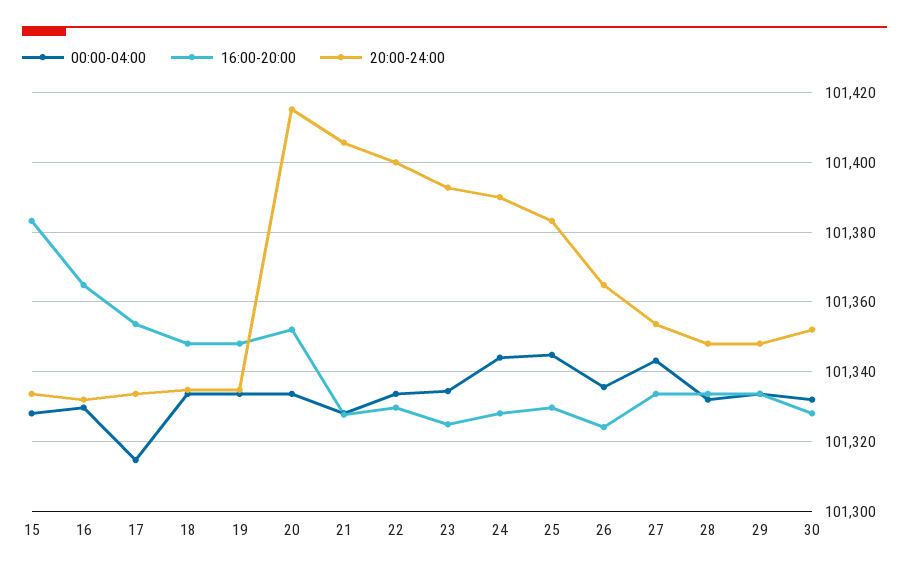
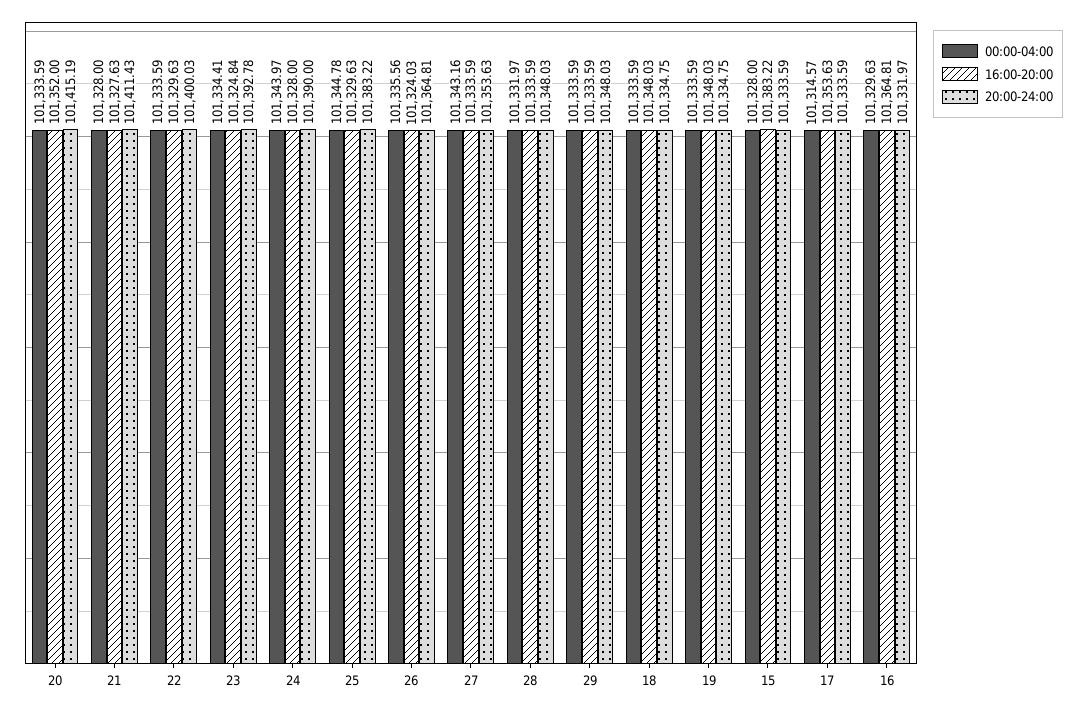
  {
    "00:00-04:00": {
      "15": 101328,
      "16": 101329.63,
      "17": 101314.57,
      "18": 101333.59,
      "19": 101333.59,
      "20": 101333.59,
      "21": 101328,
      "22": 101333.59,
      "23": 101334.41,
      "24": 101343.97,
      "25": 101344.78,
      "26": 101335.56,
      "27": 101343.16,
      "28": 101331.97,
-     "29": 101333.59,
+     "29": 101333.59
-     "30": 101332
    },
    "16:00-20:00": {
      "15": 101383.22,
      "16": 101364.81,
      "17": 101353.63,
      "18": 101348.03,
      "19": 101348.03,
      "20": 101352,
      "21": 101327.63,
      "22": 101329.63,
      "23": 101324.84,
      "24": 101328,
      "25": 101329.63,
      "26": 101324.03,
      "27": 101333.59,
      "28": 101333.59,
-     "29": 101333.59,
+     "29": 101333.59
-     "30": 101328
    },
    "20:00-24:00": {
      "15": 101333.59,
      "16": 101331.97,
      "17": 101333.59,
      "18": 101334.75,
      "19": 101334.75,
      "20": 101415.19,
-     "21": 101406,
+     "21": 101411.43,
      "22": 101400.03,
      "23": 101392.78,
      "24": 101390,
      "25": 101383.22,
      "26": 101364.81,
      "27": 101353.63,
      "28": 101348.03,
-     "29": 101348.03,
+     "29": 101348.03
-     "30": 101352
    }
  }

